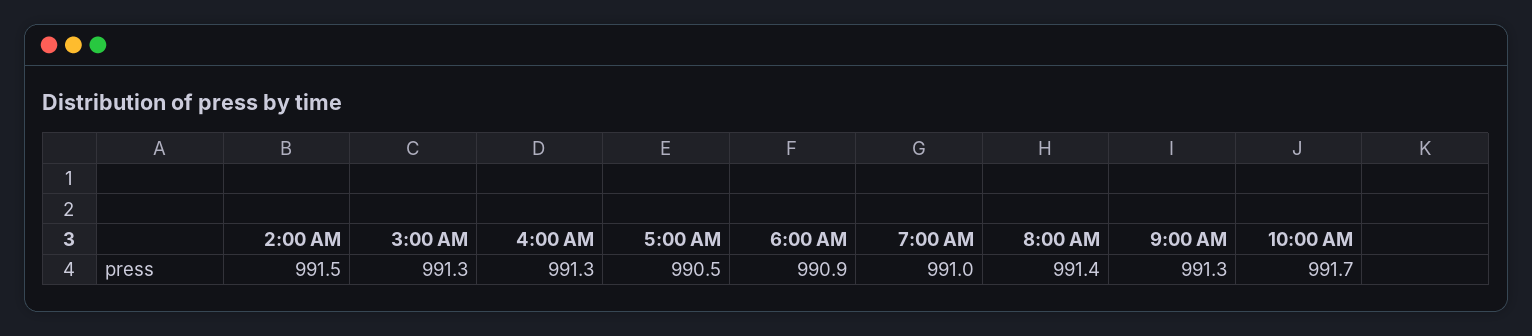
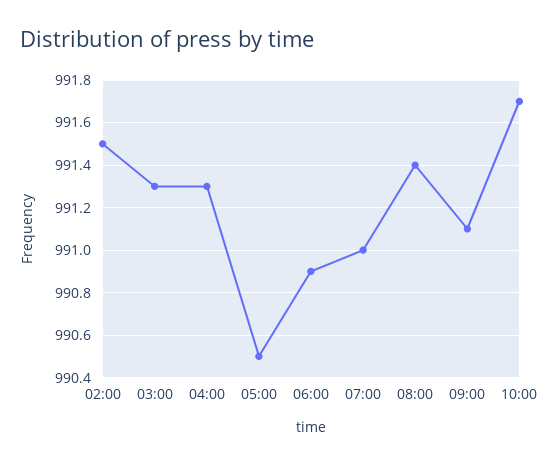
  {
    "2:00 AM": 991.5,
    "3:00 AM": 991.3,
    "4:00 AM": 991.3,
    "5:00 AM": 990.5,
    "6:00 AM": 990.9,
    "7:00 AM": 991,
    "8:00 AM": 991.4,
-   "9:00 AM": 991.3,
+   "9:00 AM": 991.1,
    "10:00 AM": 991.7
  }

